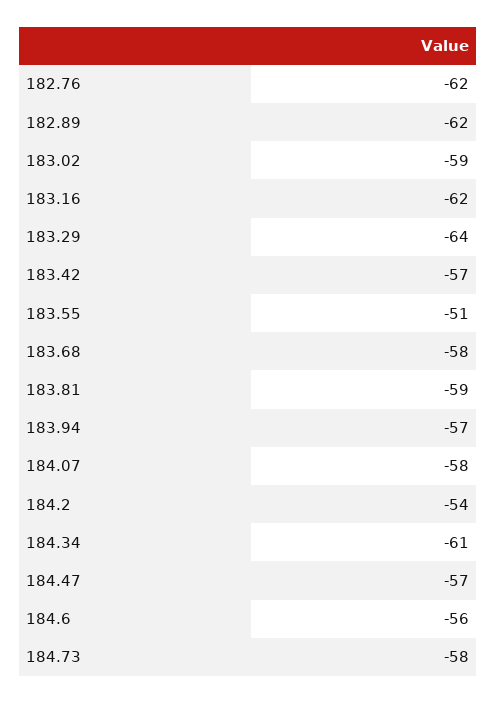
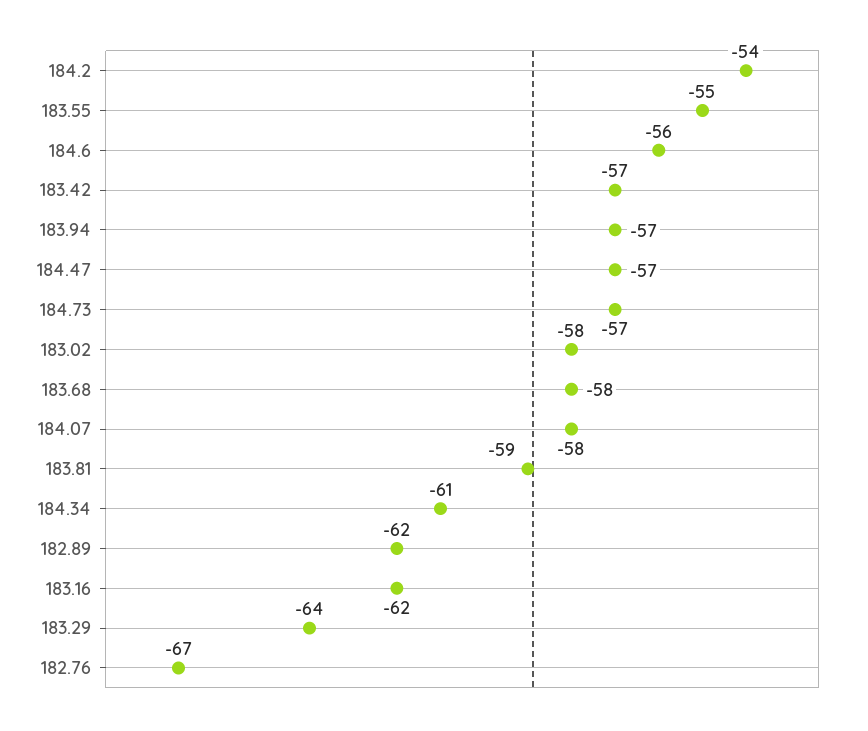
  {
-   "182.76": -62,
+   "182.76": -67,
    "182.89": -62,
-   "183.02": -59,
+   "183.02": -58,
    "183.16": -62,
    "183.29": -64,
    "183.42": -57,
-   "183.55": -51,
+   "183.55": -55,
    "183.68": -58,
    "183.81": -59,
    "183.94": -57,
    "184.07": -58,
    "184.2": -54,
    "184.34": -61,
    "184.47": -57,
    "184.6": -56,
-   "184.73": -58
+   "184.73": -57
  }

